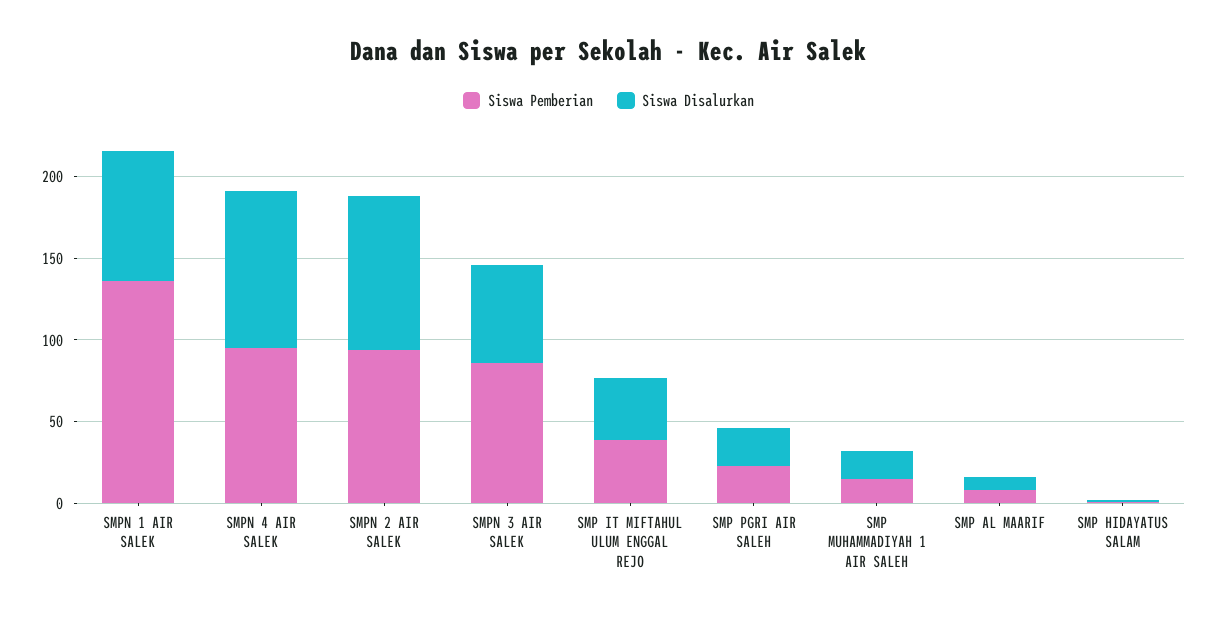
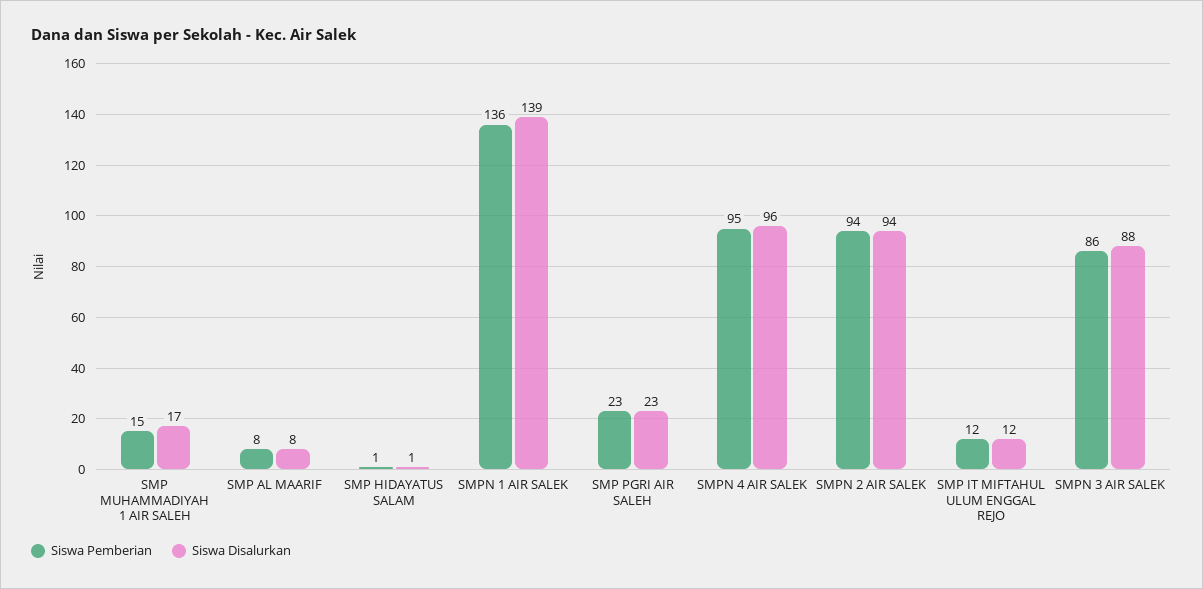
  {
    "Siswa Pemberian": {
      "SMPN 1 AIR SALEK": 136,
      "SMPN 4 AIR SALEK": 95,
      "SMPN 2 AIR SALEK": 94,
      "SMPN 3 AIR SALEK": 86,
-     "SMP IT MIFTAHUL ULUM ENGGAL REJO": 40,
+     "SMP IT MIFTAHUL ULUM ENGGAL REJO": 12,
      "SMP PGRI AIR SALEH": 23,
      "SMP MUHAMMADIYAH 1 AIR SALEH": 15,
      "SMP AL MAARIF": 8,
      "SMP HIDAYATUS SALAM": 1
    },
    "Siswa Disalurkan": {
-     "SMPN 1 AIR SALEK": 80,
+     "SMPN 1 AIR SALEK": 139,
      "SMPN 4 AIR SALEK": 96,
      "SMPN 2 AIR SALEK": 94,
-     "SMPN 3 AIR SALEK": 60,
+     "SMPN 3 AIR SALEK": 88,
-     "SMP IT MIFTAHUL ULUM ENGGAL REJO": 40,
+     "SMP IT MIFTAHUL ULUM ENGGAL REJO": 12,
      "SMP PGRI AIR SALEH": 23,
      "SMP MUHAMMADIYAH 1 AIR SALEH": 17,
      "SMP AL MAARIF": 8,
      "SMP HIDAYATUS SALAM": 1
    }
  }

